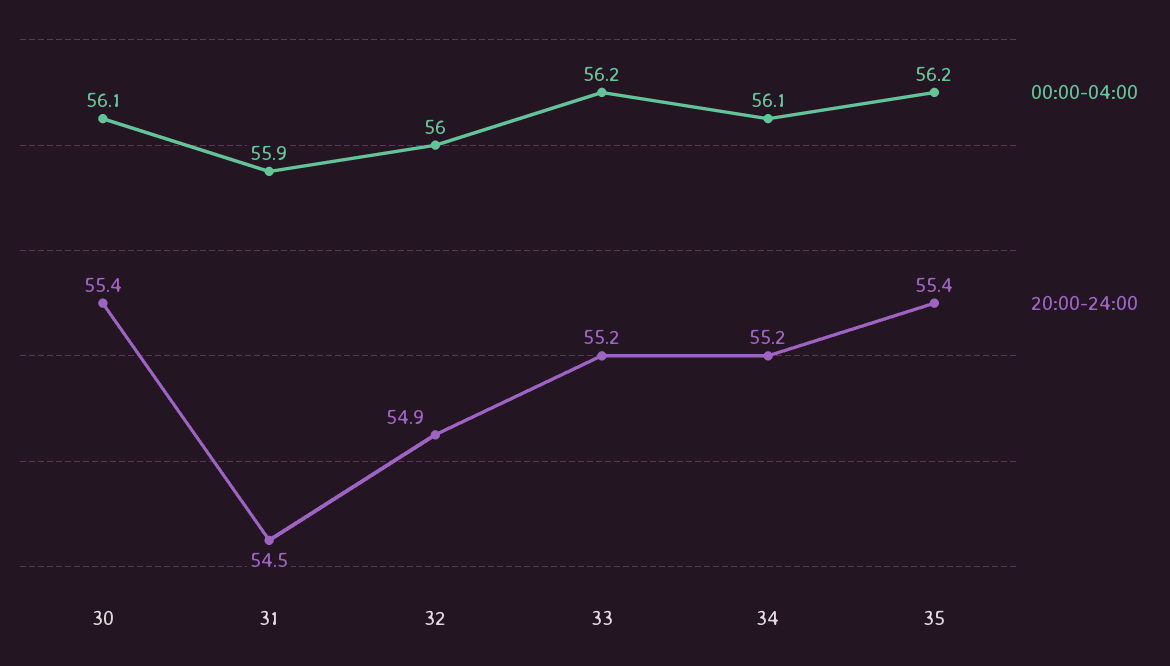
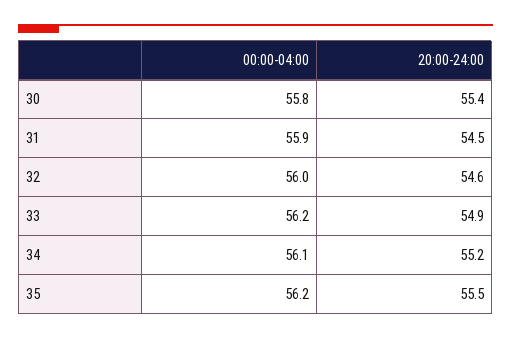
  {
    "00:00-04:00": {
-     "30": 56.1,
+     "30": 55.8,
      "31": 55.9,
      "32": 56,
      "33": 56.2,
      "34": 56.1,
      "35": 56.2
    },
    "20:00-24:00": {
      "30": 55.4,
      "31": 54.5,
-     "32": 54.9,
+     "32": 54.6,
-     "33": 55.2,
+     "33": 54.9,
      "34": 55.2,
-     "35": 55.4
+     "35": 55.5
    }
  }

